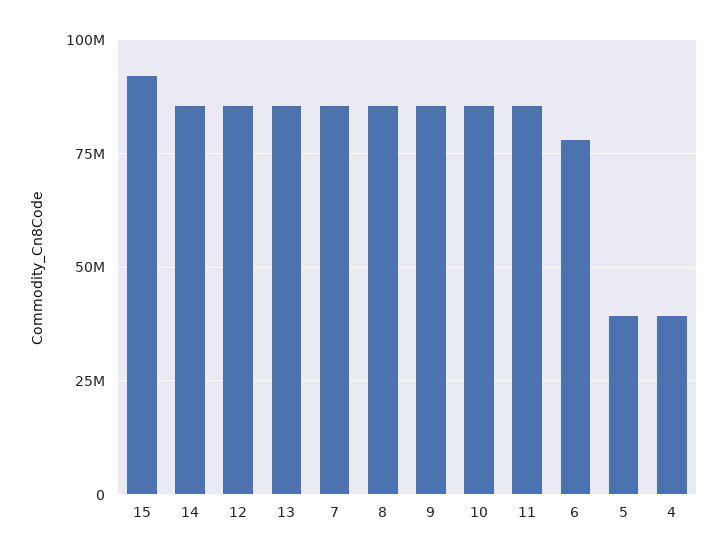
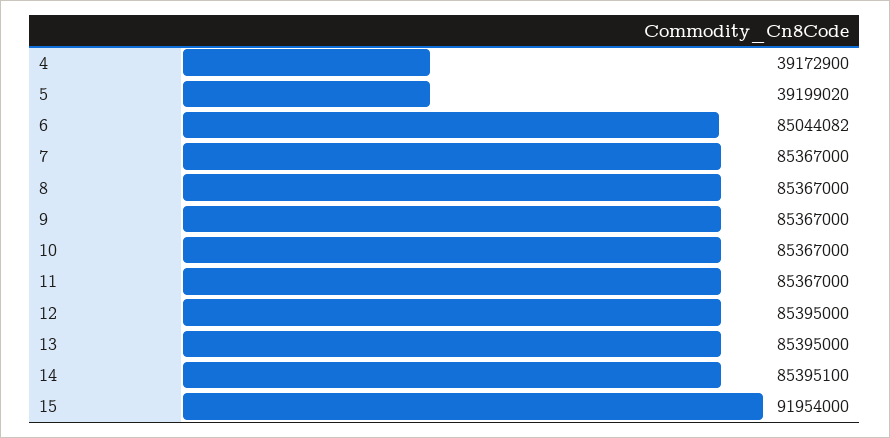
  {
    "15": 91954000,
    "14": 85395100,
    "12": 85395000,
    "13": 85395000,
    "7": 85367000,
    "8": 85367000,
    "9": 85367000,
    "10": 85367000,
    "11": 85367000,
-   "6": 77500000,
+   "6": 85044082,
    "5": 39199020,
    "4": 39172900
  }

